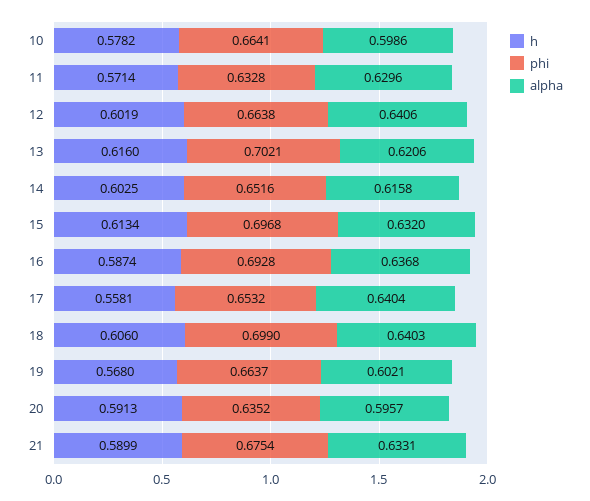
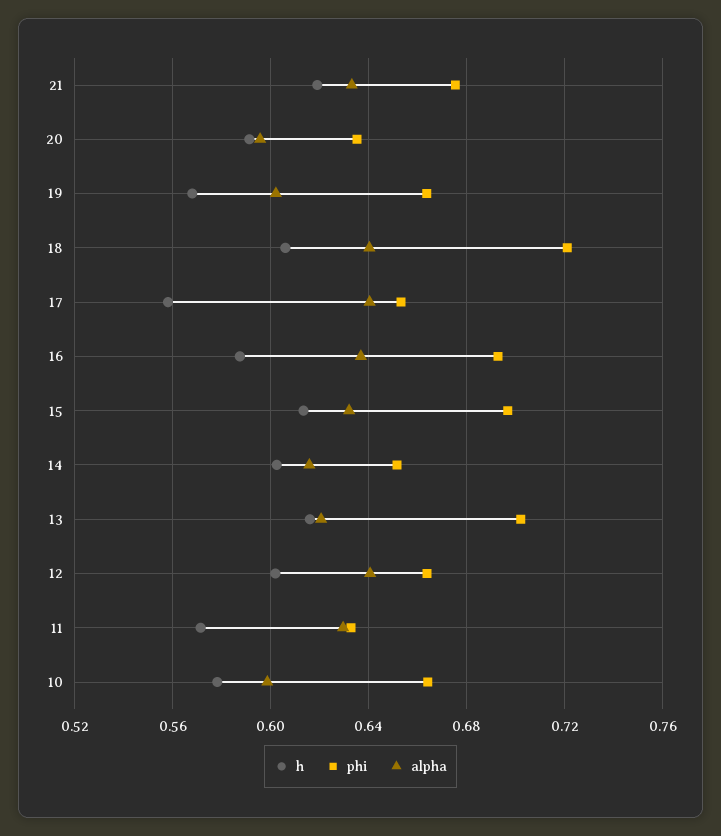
  {
    "h": {
      "10": 0.5782,
      "11": 0.5714,
      "12": 0.6019,
      "13": 0.616,
      "14": 0.6025,
      "15": 0.6134,
      "16": 0.5874,
      "17": 0.5581,
      "18": 0.606,
      "19": 0.568,
      "20": 0.5913,
-     "21": 0.5899
+     "21": 0.62
    },
    "phi": {
      "10": 0.6641,
      "11": 0.6328,
      "12": 0.6638,
      "13": 0.7021,
      "14": 0.6516,
      "15": 0.6968,
      "16": 0.6928,
      "17": 0.6532,
-     "18": 0.699,
+     "18": 0.72,
      "19": 0.6637,
      "20": 0.6352,
      "21": 0.6754
    },
    "alpha": {
      "10": 0.5986,
      "11": 0.6296,
      "12": 0.6406,
      "13": 0.6206,
      "14": 0.6158,
      "15": 0.632,
      "16": 0.6368,
      "17": 0.6404,
      "18": 0.6403,
      "19": 0.6021,
      "20": 0.5957,
      "21": 0.6331
    }
  }

